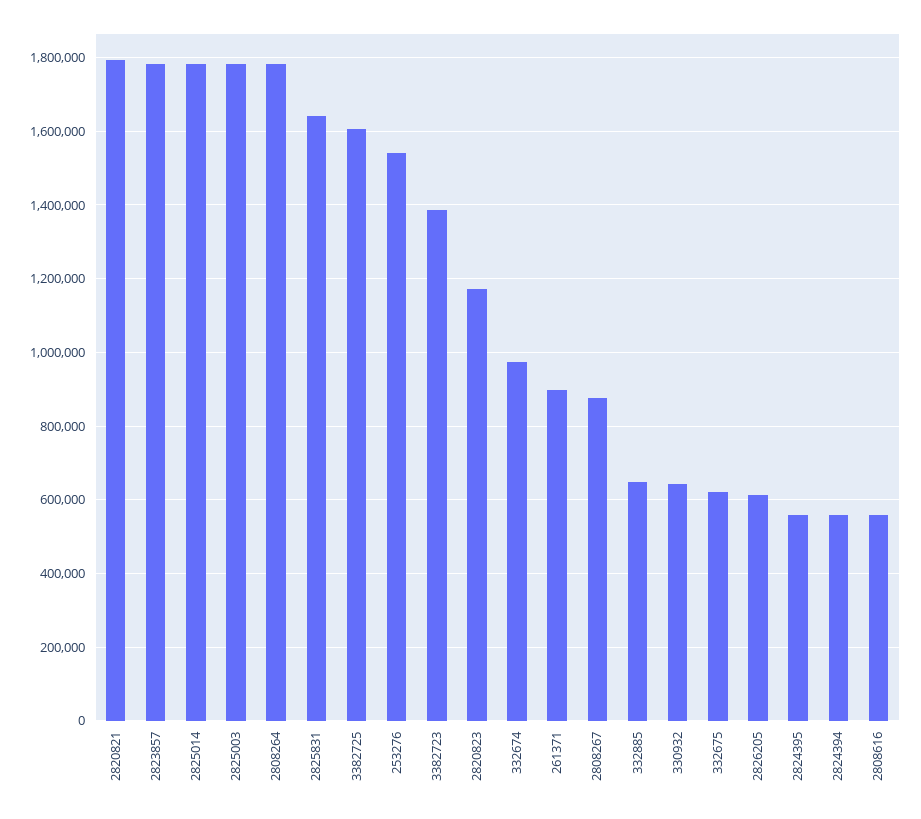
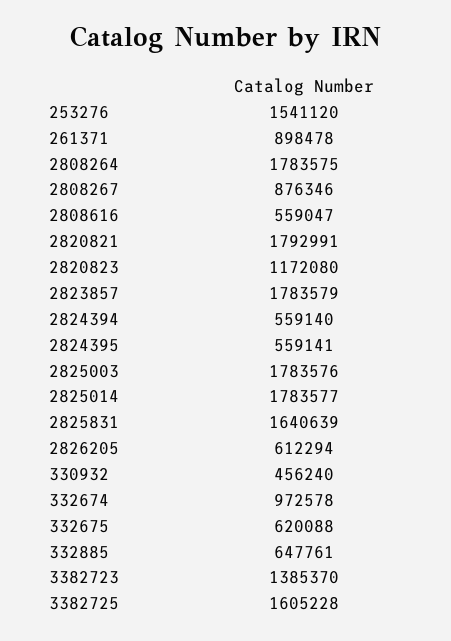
  {
    "2820821": 1792991,
    "2823857": 1783579,
    "2825014": 1783577,
    "2825003": 1783576,
    "2808264": 1783575,
    "2825831": 1640639,
    "3382725": 1605228,
    "253276": 1541120,
    "3382723": 1385370,
    "2820823": 1172080,
    "332674": 972578,
    "261371": 898478,
    "2808267": 876346,
    "332885": 647761,
-   "330932": 640000,
+   "330932": 456240,
    "332675": 620088,
    "2826205": 612294,
    "2824395": 559141,
    "2824394": 559140,
    "2808616": 559047
  }

